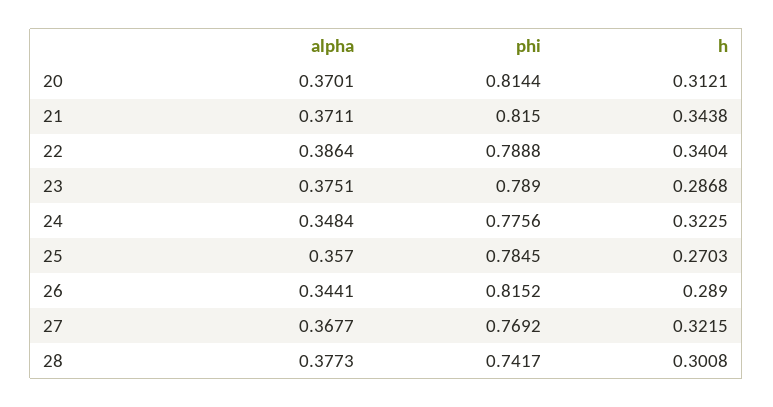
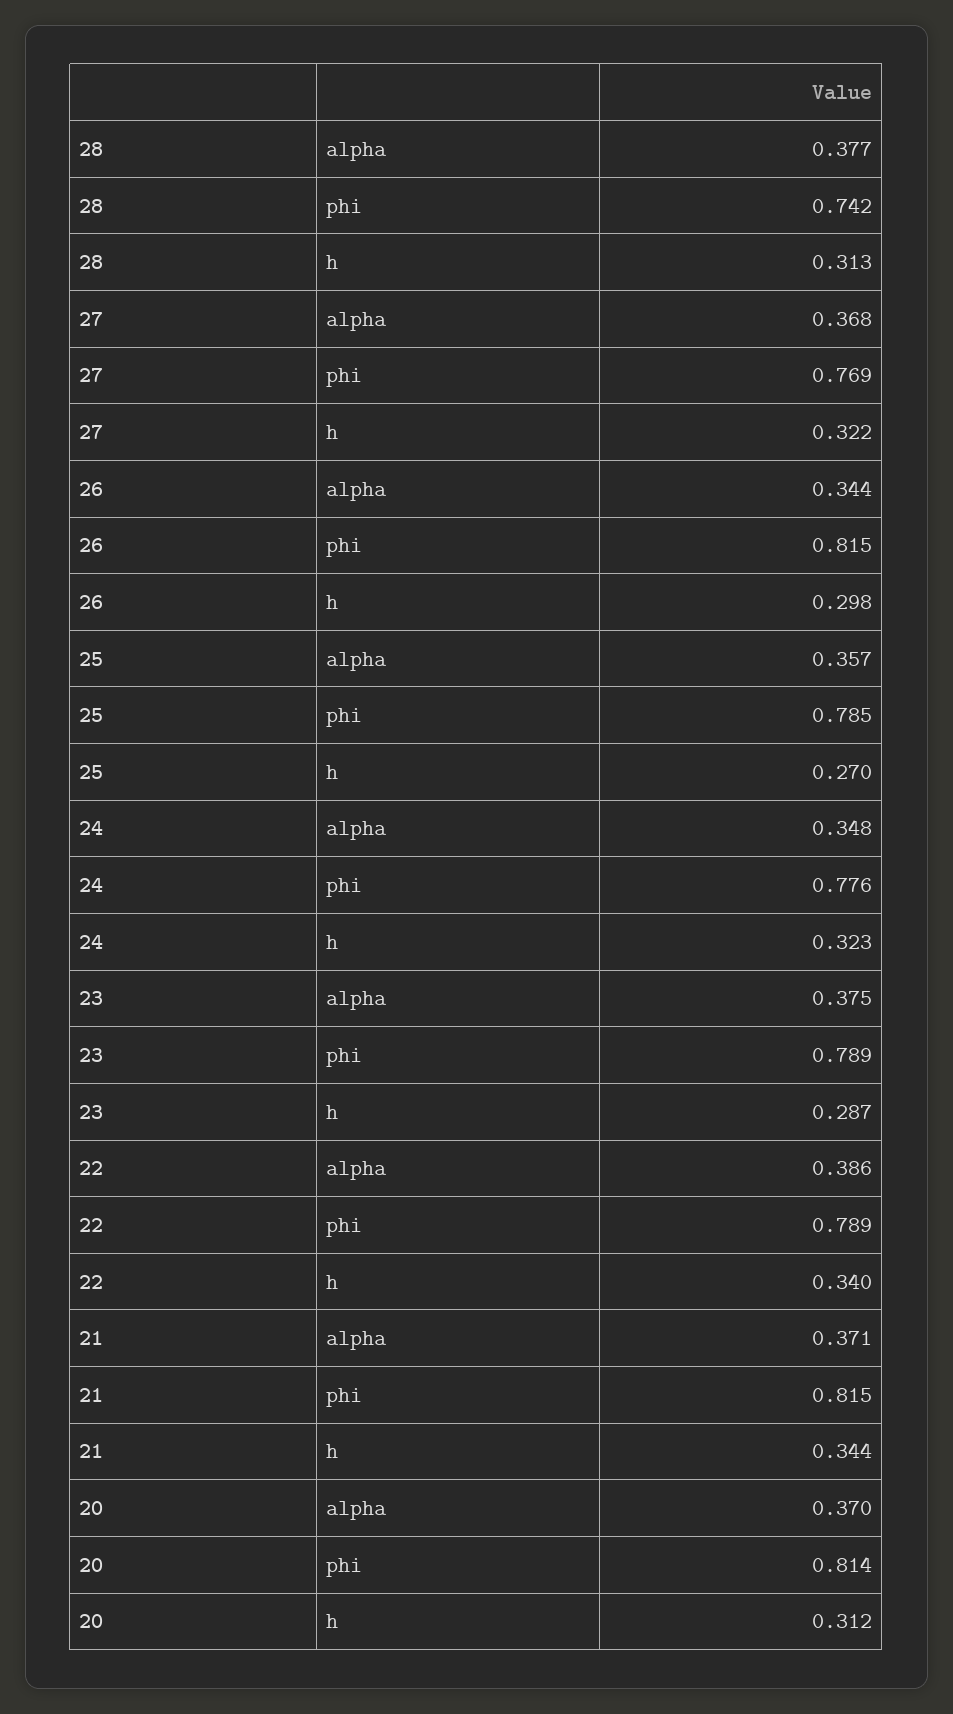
  {
    "alpha": {
      "20": 0.3701,
      "21": 0.3711,
      "22": 0.3864,
      "23": 0.3751,
      "24": 0.3484,
      "25": 0.357,
      "26": 0.3441,
      "27": 0.3677,
      "28": 0.3773
    },
    "phi": {
      "20": 0.8144,
      "21": 0.815,
      "22": 0.7888,
      "23": 0.789,
      "24": 0.7756,
      "25": 0.7845,
      "26": 0.8152,
      "27": 0.7692,
      "28": 0.7417
    },
    "h": {
      "20": 0.3121,
      "21": 0.3438,
      "22": 0.3404,
      "23": 0.2868,
      "24": 0.3225,
      "25": 0.2703,
-     "26": 0.289,
+     "26": 0.298,
      "27": 0.3215,
-     "28": 0.3008
+     "28": 0.313
    }
  }

